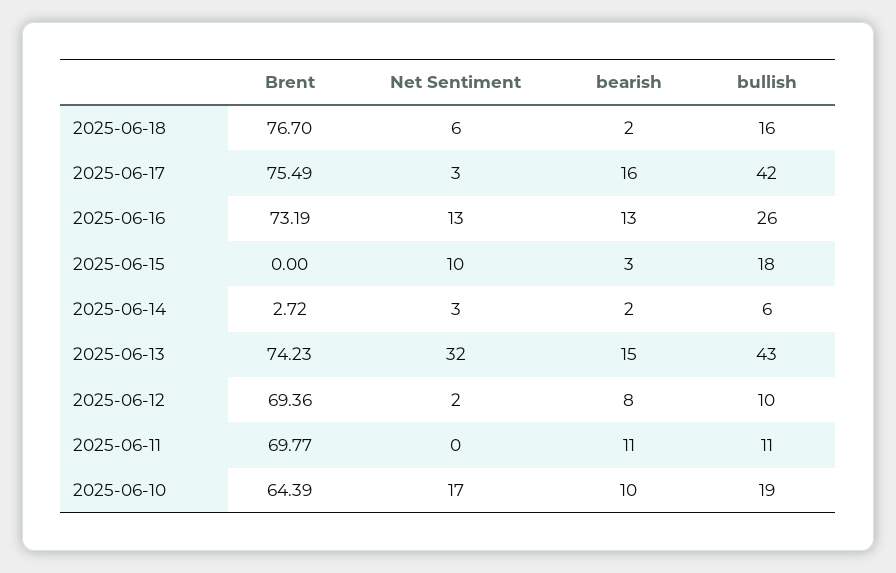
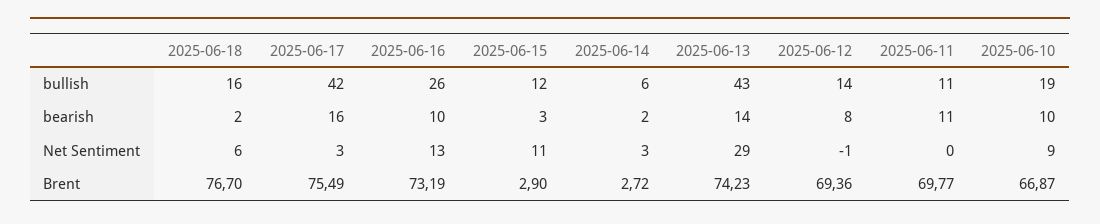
  {
    "Brent": {
      "2025-06-18": 76.7,
      "2025-06-17": 75.49,
      "2025-06-16": 73.19,
-     "2025-06-15": 0,
+     "2025-06-15": 2.9,
      "2025-06-14": 2.72,
      "2025-06-13": 74.23,
      "2025-06-12": 69.36,
      "2025-06-11": 69.77,
-     "2025-06-10": 64.39
+     "2025-06-10": 66.87
    },
    "Net Sentiment": {
      "2025-06-18": 6,
      "2025-06-17": 3,
      "2025-06-16": 13,
-     "2025-06-15": 10,
+     "2025-06-15": 11,
      "2025-06-14": 3,
-     "2025-06-13": 32,
+     "2025-06-13": 29,
-     "2025-06-12": 2,
+     "2025-06-12": -1,
      "2025-06-11": 0,
-     "2025-06-10": 17
+     "2025-06-10": 9
    },
    "bearish": {
      "2025-06-18": 2,
      "2025-06-17": 16,
-     "2025-06-16": 13,
+     "2025-06-16": 10,
      "2025-06-15": 3,
      "2025-06-14": 2,
-     "2025-06-13": 15,
+     "2025-06-13": 14,
      "2025-06-12": 8,
      "2025-06-11": 11,
      "2025-06-10": 10
    },
    "bullish": {
      "2025-06-18": 16,
      "2025-06-17": 42,
      "2025-06-16": 26,
-     "2025-06-15": 18,
+     "2025-06-15": 12,
      "2025-06-14": 6,
      "2025-06-13": 43,
-     "2025-06-12": 10,
+     "2025-06-12": 14,
      "2025-06-11": 11,
      "2025-06-10": 19
    }
  }

